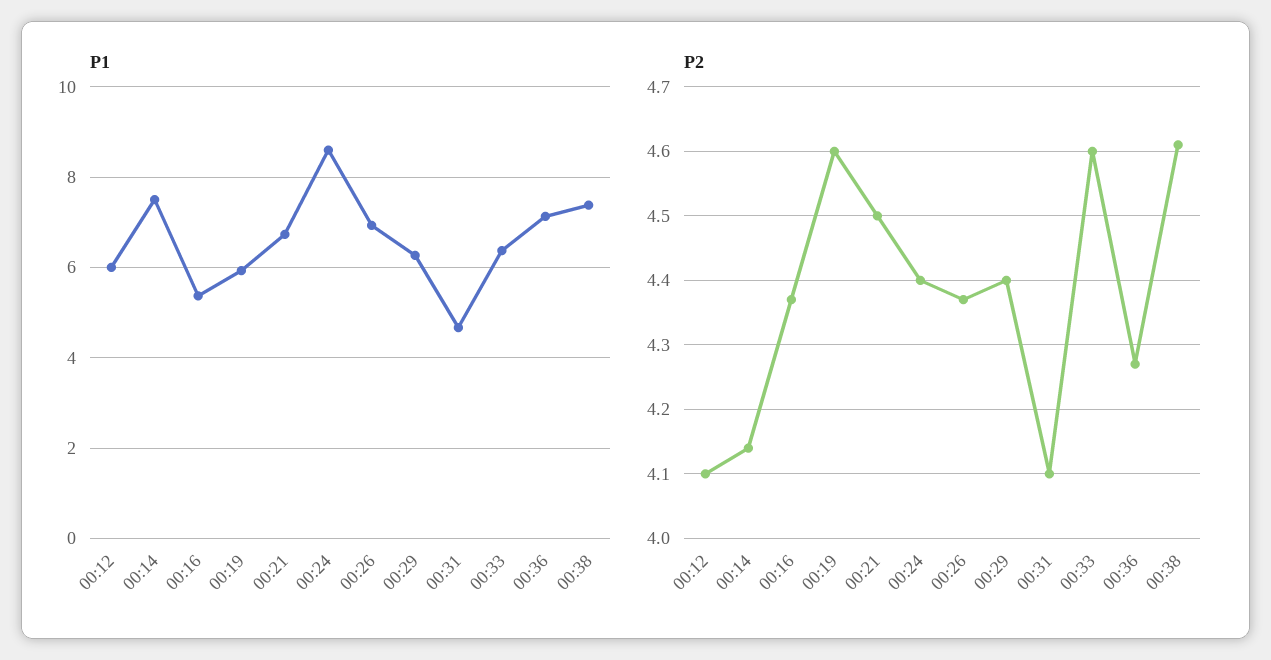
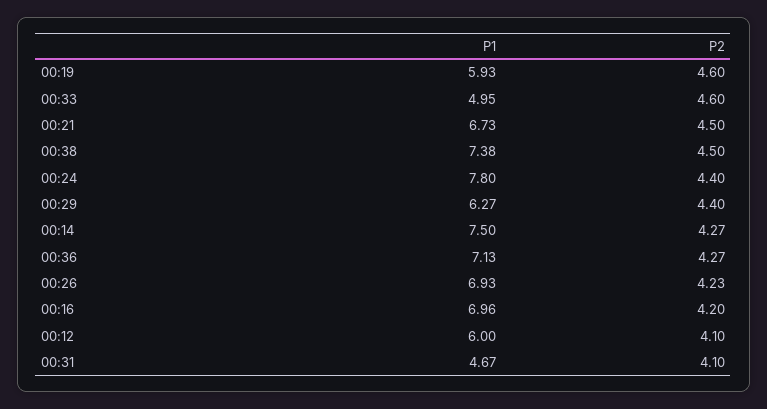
  {
    "P1": {
      "00:12": 6,
      "00:14": 7.5,
-     "00:16": 5.4,
+     "00:16": 6.96,
      "00:19": 5.93,
      "00:21": 6.73,
-     "00:24": 8.6,
+     "00:24": 7.8,
      "00:26": 6.93,
      "00:29": 6.27,
      "00:31": 4.67,
-     "00:33": 6.4,
+     "00:33": 4.95,
      "00:36": 7.13,
      "00:38": 7.38
    },
    "P2": {
      "00:12": 4.1,
-     "00:14": 4.14,
+     "00:14": 4.27,
-     "00:16": 4.37,
+     "00:16": 4.2,
      "00:19": 4.6,
      "00:21": 4.5,
      "00:24": 4.4,
-     "00:26": 4.37,
+     "00:26": 4.23,
      "00:29": 4.4,
      "00:31": 4.1,
      "00:33": 4.6,
      "00:36": 4.27,
-     "00:38": 4.61
+     "00:38": 4.5
    }
  }

